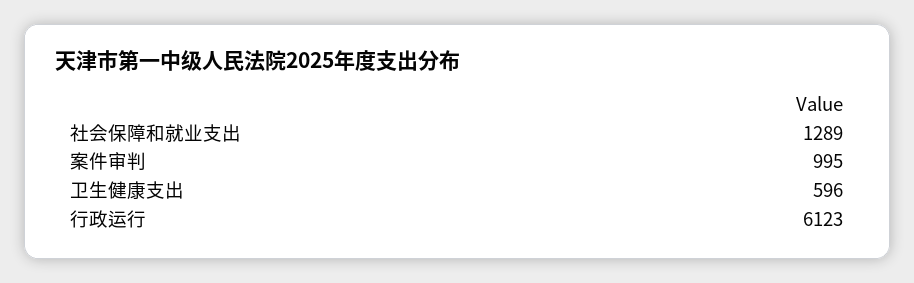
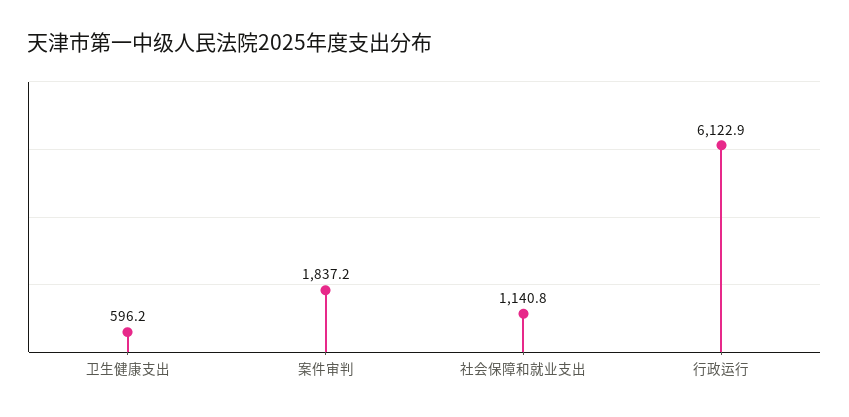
  {
-   "社会保障和就业支出": 1289,
+   "社会保障和就业支出": 1140.8,
-   "案件审判": 995,
+   "案件审判": 1837.2,
    "卫生健康支出": 596.2,
    "行政运行": 6122.9
  }

